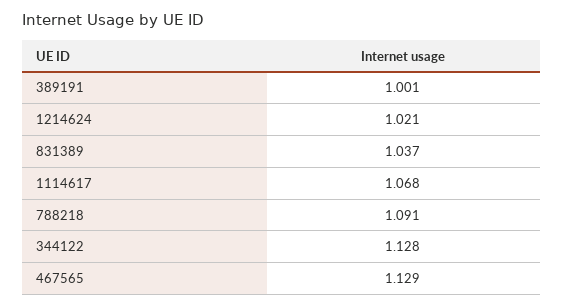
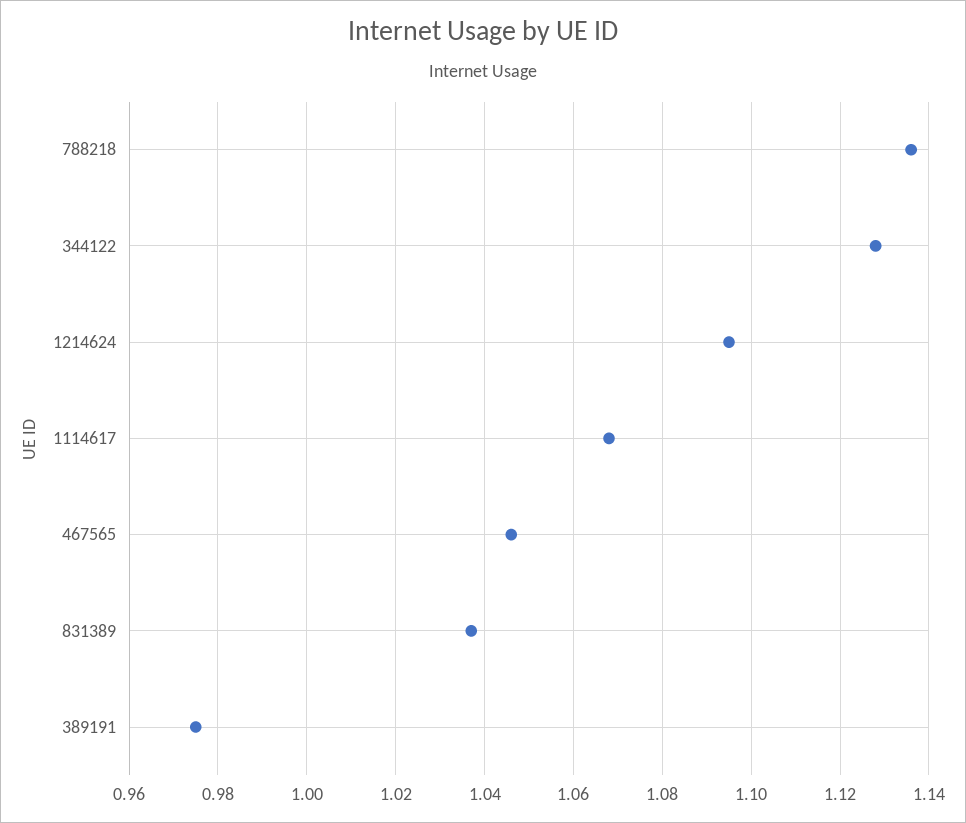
  {
-   "389191": 1.001,
+   "389191": 0.975,
-   "1214624": 1.021,
+   "1214624": 1.095,
    "831389": 1.037,
    "1114617": 1.068,
-   "788218": 1.091,
+   "788218": 1.135,
    "344122": 1.128,
-   "467565": 1.129
+   "467565": 1.045
  }

